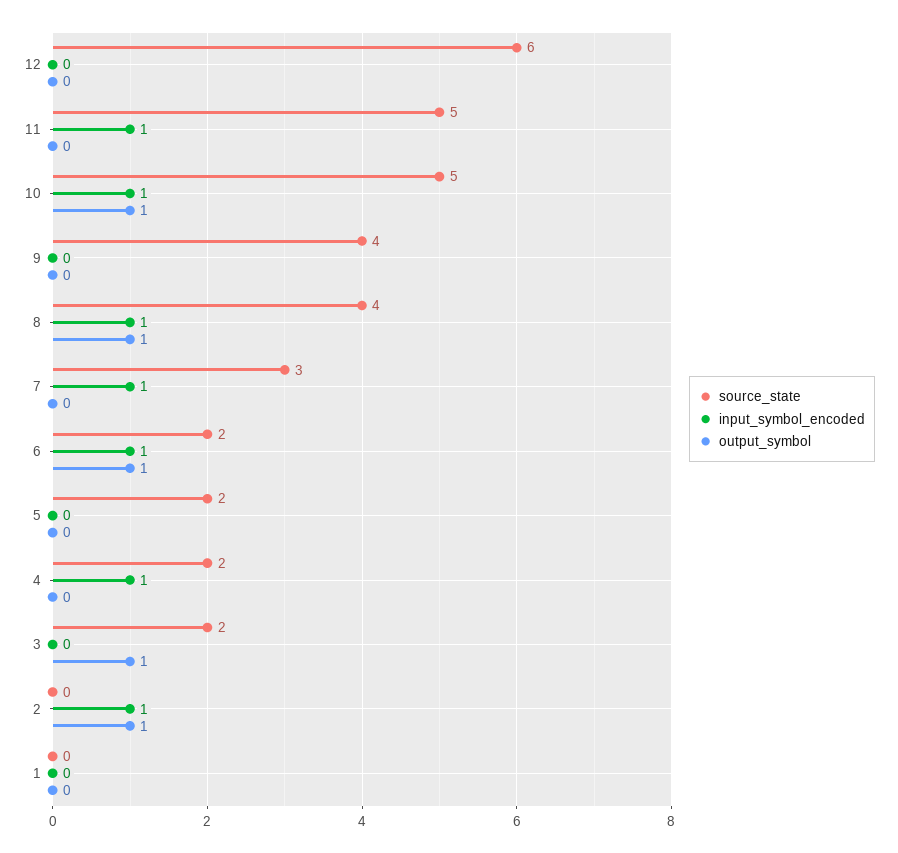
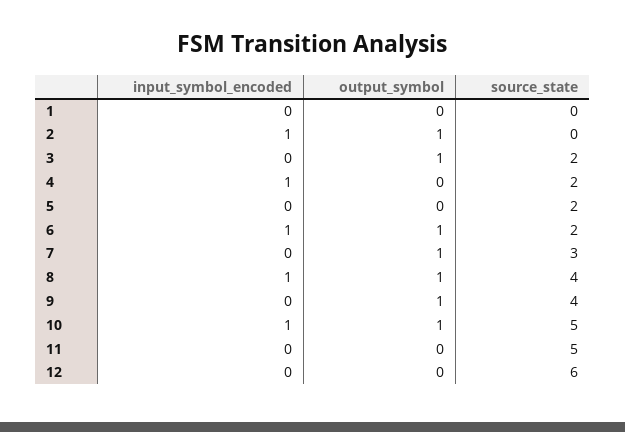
  {
    "source_state": {
      "12": 6,
      "11": 5,
      "10": 5,
      "9": 4,
      "8": 4,
      "7": 3,
      "6": 2,
      "5": 2,
      "4": 2,
      "3": 2,
      "2": 0,
      "1": 0
    },
    "input_symbol_encoded": {
      "12": 0,
-     "11": 1,
+     "11": 0,
      "10": 1,
      "9": 0,
      "8": 1,
-     "7": 1,
+     "7": 0,
      "6": 1,
      "5": 0,
      "4": 1,
      "3": 0,
      "2": 1,
      "1": 0
    },
    "output_symbol": {
      "12": 0,
      "11": 0,
      "10": 1,
-     "9": 0,
+     "9": 1,
      "8": 1,
-     "7": 0,
+     "7": 1,
      "6": 1,
      "5": 0,
      "4": 0,
      "3": 1,
      "2": 1,
      "1": 0
    }
  }

